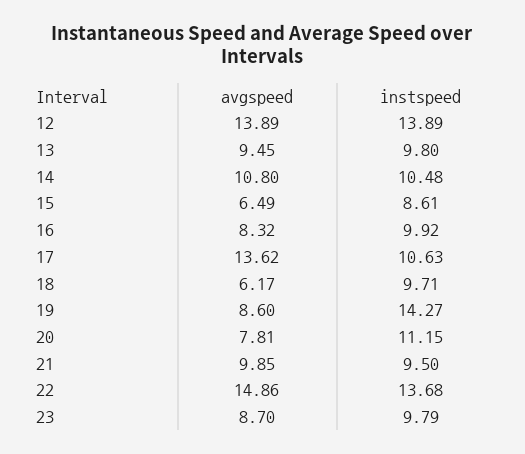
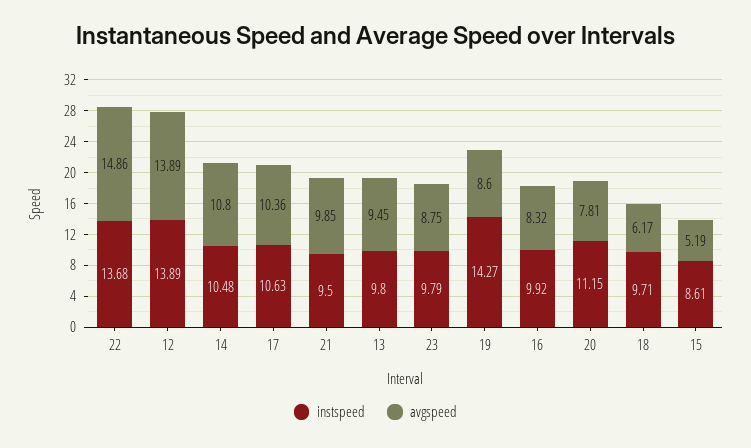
  {
    "avgspeed": {
      "12": 13.89,
      "13": 9.45,
      "14": 10.8,
-     "15": 6.49,
+     "15": 5.19,
      "16": 8.32,
-     "17": 13.62,
+     "17": 10.36,
      "18": 6.17,
      "19": 8.6,
      "20": 7.81,
      "21": 9.85,
      "22": 14.86,
-     "23": 8.7
+     "23": 8.75
    },
    "instspeed": {
      "12": 13.89,
      "13": 9.8,
      "14": 10.48,
      "15": 8.61,
      "16": 9.92,
      "17": 10.63,
      "18": 9.71,
      "19": 14.27,
      "20": 11.15,
      "21": 9.5,
      "22": 13.68,
      "23": 9.79
    }
  }

